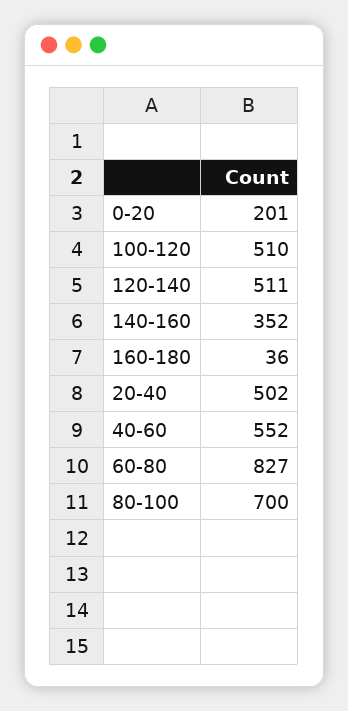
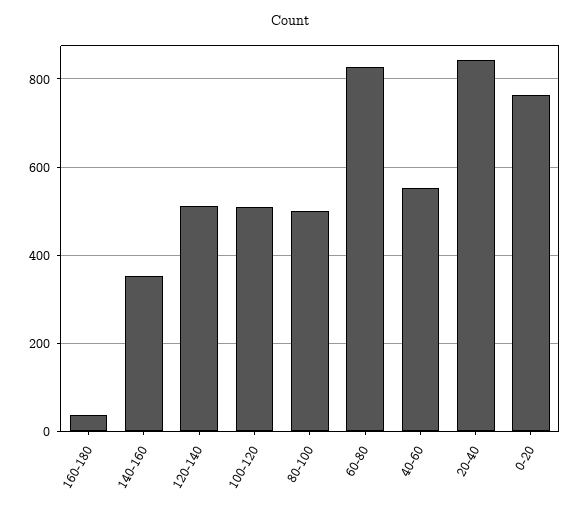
  {
-   "0-20": 201,
+   "0-20": 760,
    "100-120": 510,
    "120-140": 511,
    "140-160": 352,
    "160-180": 36,
-   "20-40": 502,
+   "20-40": 840,
    "40-60": 552,
    "60-80": 827,
-   "80-100": 700
+   "80-100": 500
  }

